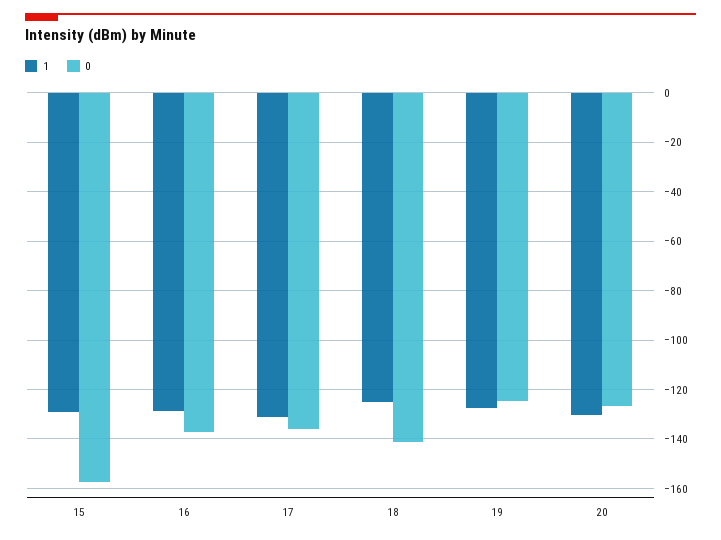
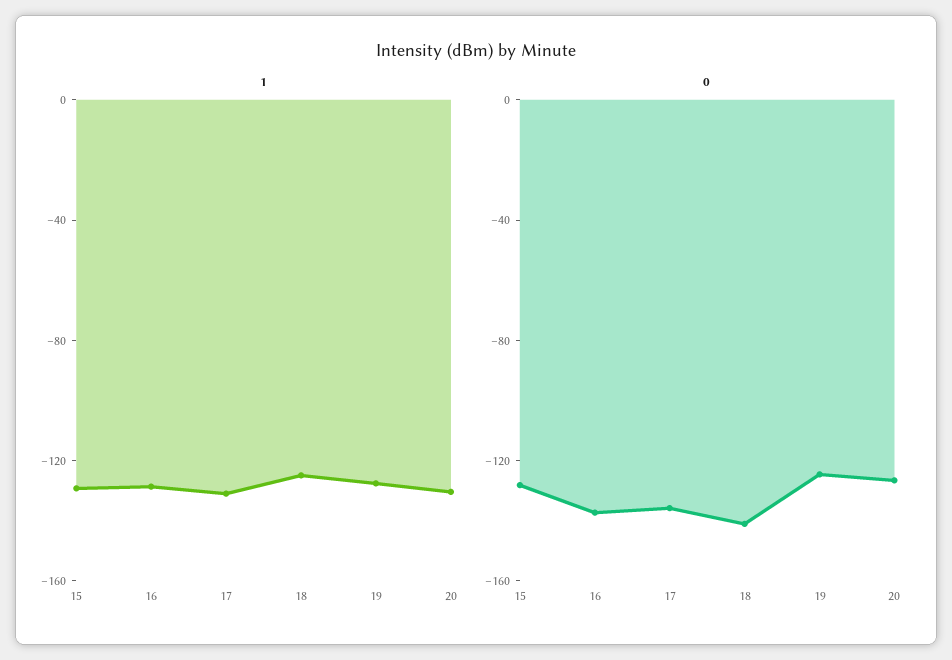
  {
    "1": {
      "15": -130,
      "16": -127.5,
      "17": -130,
      "18": -125,
      "19": -127.5,
      "20": -130
    },
    "0": {
-     "15": -157.5,
+     "15": -130,
      "16": -137.5,
      "17": -135,
      "18": -140,
      "19": -125,
      "20": -127.5
    }
  }

